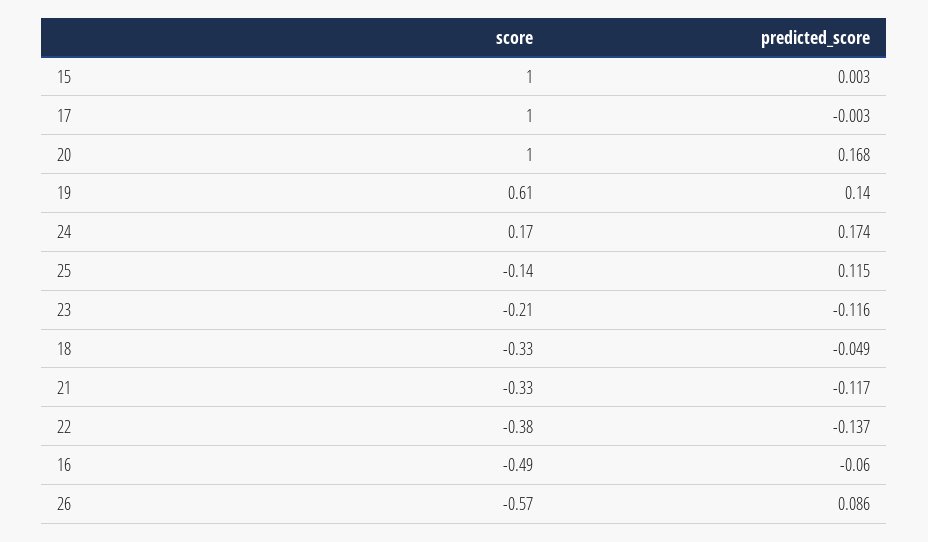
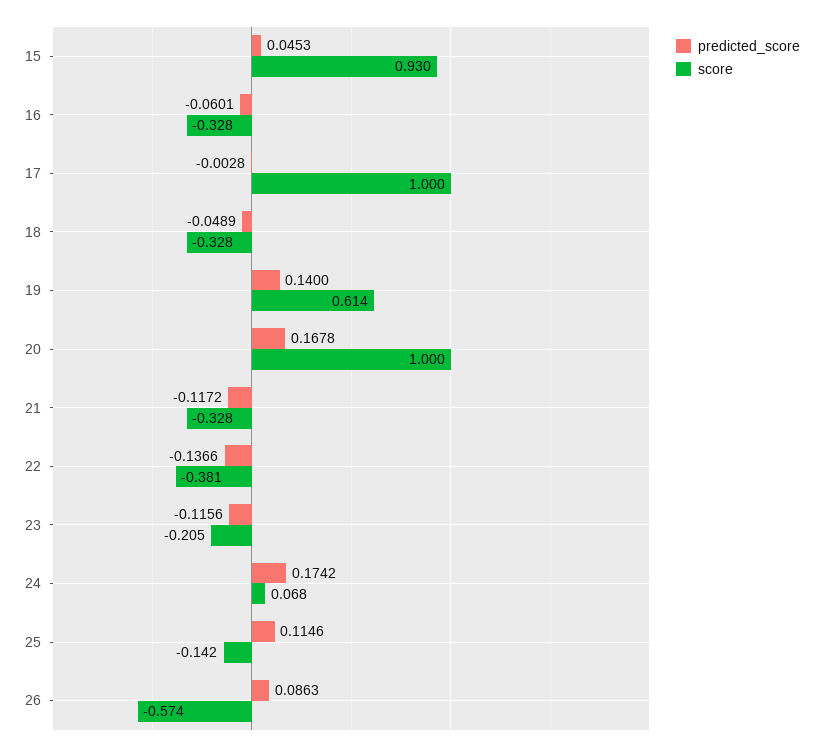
  {
    "score": {
-     "15": 1,
+     "15": 0.93,
      "17": 1,
      "20": 1,
      "19": 0.614,
-     "24": 0.17,
+     "24": 0.068,
      "25": -0.142,
      "23": -0.205,
      "18": -0.328,
      "21": -0.328,
      "22": -0.381,
-     "16": -0.49,
+     "16": -0.328,
      "26": -0.574
    },
    "predicted_score": {
-     "15": 0.003,
+     "15": 0.0453,
      "17": -0.0028,
      "20": 0.1678,
      "19": 0.14,
      "24": 0.1742,
      "25": 0.1146,
      "23": -0.1156,
      "18": -0.0489,
      "21": -0.1172,
      "22": -0.1366,
      "16": -0.0601,
      "26": 0.0863
    }
  }

